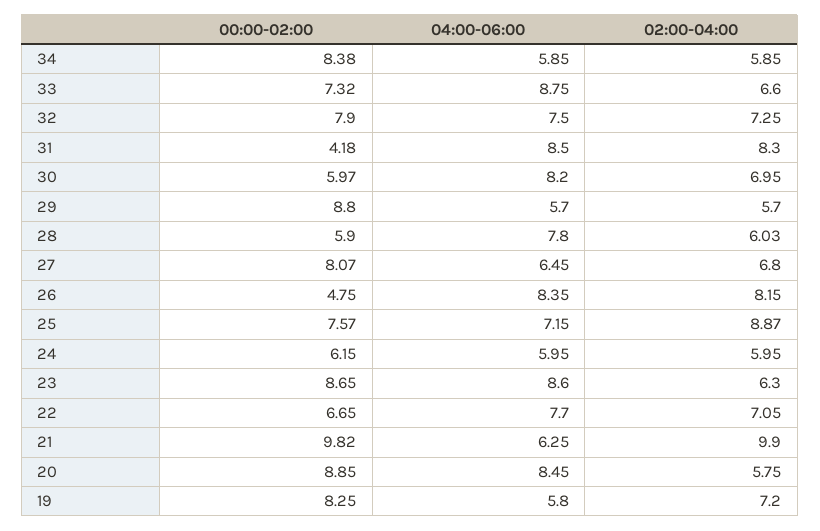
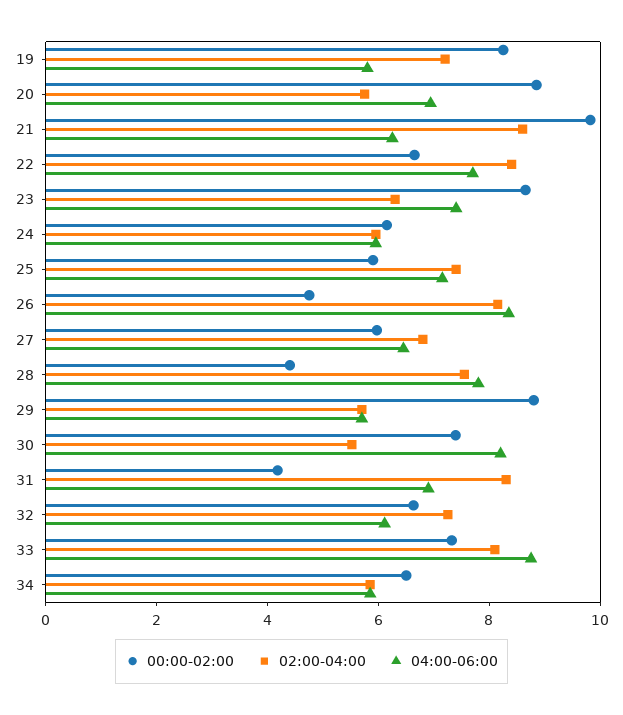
  {
    "00:00-02:00": {
-     "34": 8.38,
+     "34": 6.5,
      "33": 7.32,
-     "32": 7.9,
+     "32": 6.5,
      "31": 4.18,
-     "30": 5.97,
+     "30": 7.5,
      "29": 8.8,
-     "28": 5.9,
+     "28": 4.5,
-     "27": 8.07,
+     "27": 6,
      "26": 4.75,
-     "25": 7.57,
+     "25": 6,
      "24": 6.15,
      "23": 8.65,
      "22": 6.65,
      "21": 9.82,
      "20": 8.85,
      "19": 8.25
    },
    "04:00-06:00": {
      "34": 5.85,
      "33": 8.75,
-     "32": 7.5,
+     "32": 6,
-     "31": 8.5,
+     "31": 7,
      "30": 8.2,
      "29": 5.7,
      "28": 7.8,
      "27": 6.45,
      "26": 8.35,
      "25": 7.15,
      "24": 5.95,
-     "23": 8.6,
+     "23": 7.5,
      "22": 7.7,
      "21": 6.25,
-     "20": 8.45,
+     "20": 7,
      "19": 5.8
    },
    "02:00-04:00": {
      "34": 5.85,
-     "33": 6.6,
+     "33": 8,
      "32": 7.25,
      "31": 8.3,
-     "30": 6.95,
+     "30": 5.5,
      "29": 5.7,
-     "28": 6.03,
+     "28": 7.5,
      "27": 6.8,
      "26": 8.15,
-     "25": 8.87,
+     "25": 7.5,
      "24": 5.95,
      "23": 6.3,
-     "22": 7.05,
+     "22": 8.5,
-     "21": 9.9,
+     "21": 8.5,
      "20": 5.75,
      "19": 7.2
    }
  }

